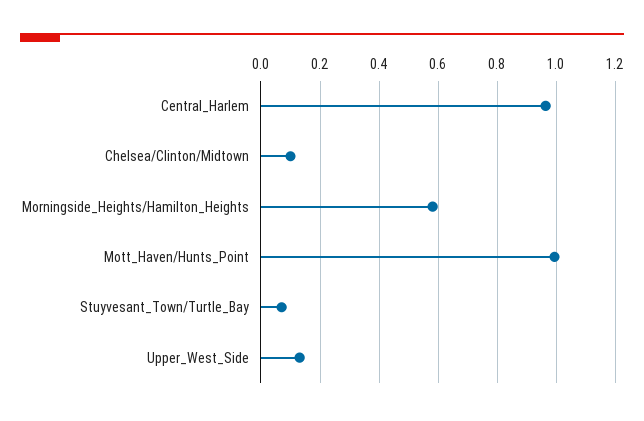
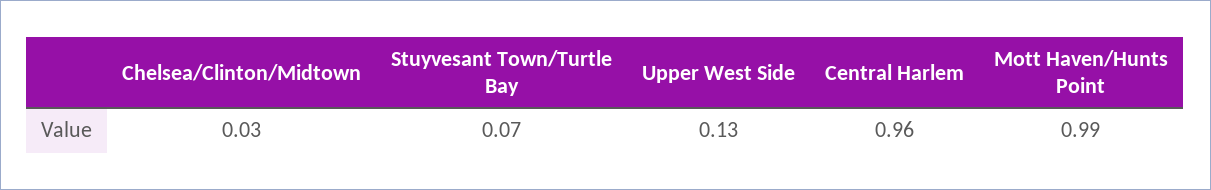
  {
    "Central_Harlem": 0.96,
-   "Chelsea/Clinton/Midtown": 0.1,
+   "Chelsea/Clinton/Midtown": 0.03,
-   "Morningside_Heights/Hamilton_Heights": 0.575,
    "Mott_Haven/Hunts_Point": 0.99,
    "Stuyvesant_Town/Turtle_Bay": 0.07,
    "Upper_West_Side": 0.13
  }

